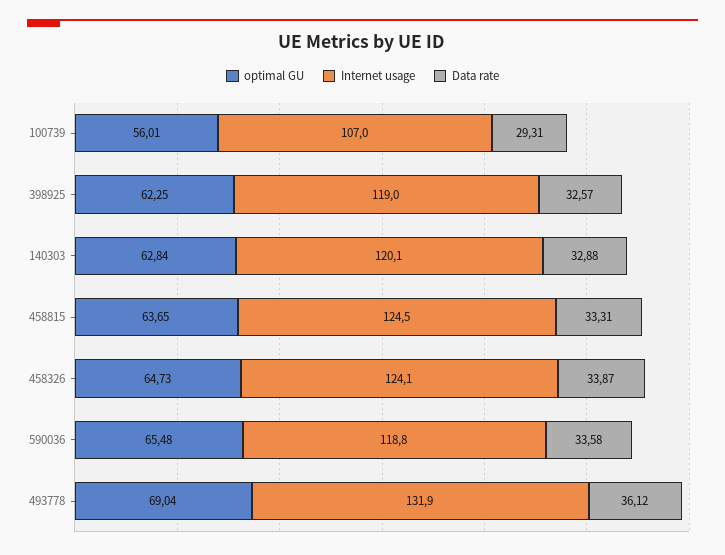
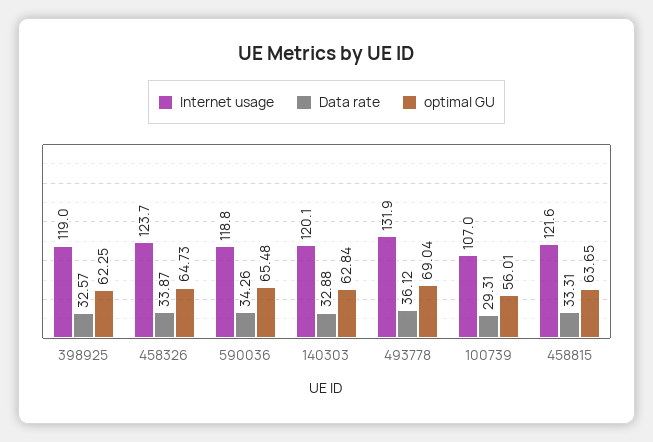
  {
    "optimal GU": {
      "100739": 56.01,
      "398925": 62.25,
      "140303": 62.84,
      "458815": 63.65,
      "458326": 64.73,
      "590036": 65.48,
      "493778": 69.04
    },
    "Internet usage": {
      "100739": 107,
      "398925": 119,
      "140303": 120.1,
-     "458815": 124.5,
+     "458815": 121.6,
-     "458326": 124.1,
+     "458326": 123.7,
      "590036": 118.8,
      "493778": 131.9
    },
    "Data rate": {
      "100739": 29.31,
      "398925": 32.57,
      "140303": 32.88,
      "458815": 33.31,
      "458326": 33.87,
-     "590036": 33.58,
+     "590036": 34.26,
      "493778": 36.12
    }
  }

